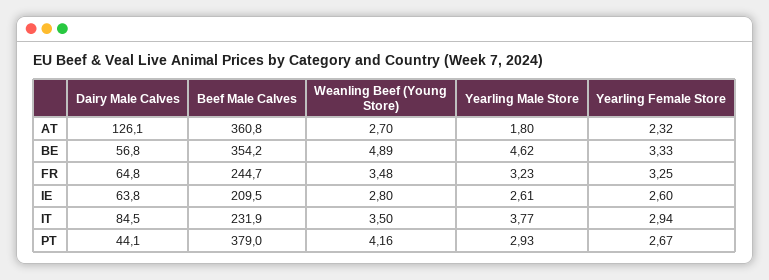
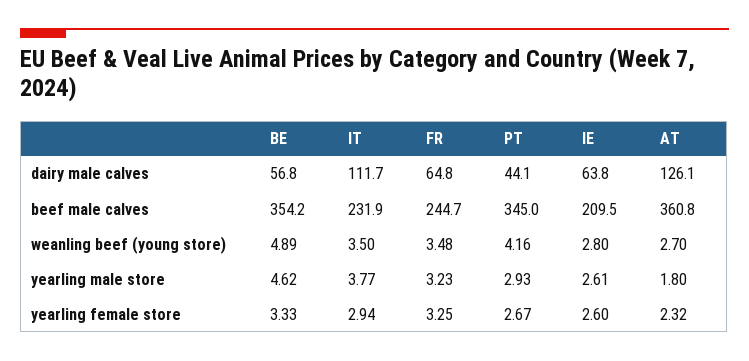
  {
    "Dairy Male Calves": {
      "AT": 126.1,
      "BE": 56.8,
      "FR": 64.8,
      "IE": 63.8,
-     "IT": 84.5,
+     "IT": 111.7,
      "PT": 44.1
    },
    "Beef Male Calves": {
      "AT": 360.8,
      "BE": 354.2,
      "FR": 244.7,
      "IE": 209.5,
      "IT": 231.9,
-     "PT": 379
+     "PT": 345
    },
    "Weanling Beef (Young Store)": {
      "AT": 2.7,
      "BE": 4.89,
      "FR": 3.48,
      "IE": 2.8,
      "IT": 3.5,
      "PT": 4.16
    },
    "Yearling Male Store": {
      "AT": 1.8,
      "BE": 4.62,
      "FR": 3.23,
      "IE": 2.61,
      "IT": 3.77,
      "PT": 2.93
    },
    "Yearling Female Store": {
      "AT": 2.32,
      "BE": 3.33,
      "FR": 3.25,
      "IE": 2.6,
      "IT": 2.94,
      "PT": 2.67
    }
  }

